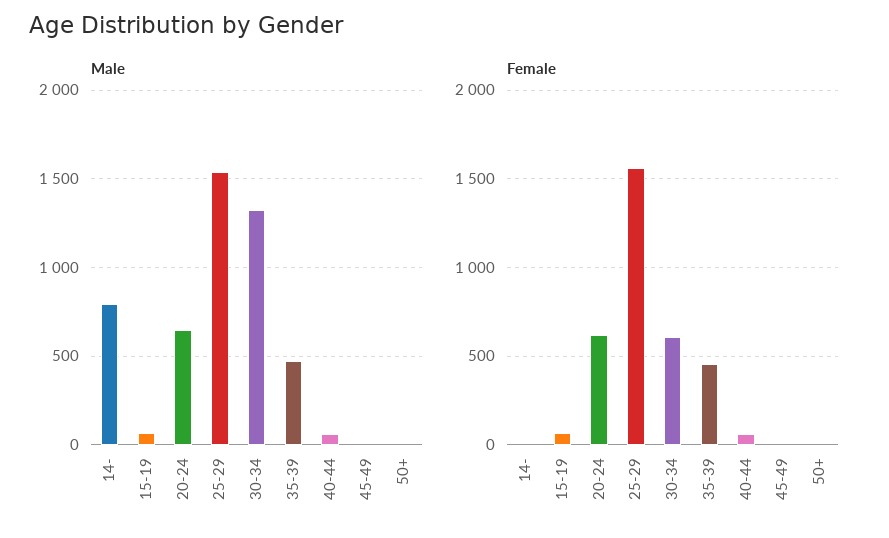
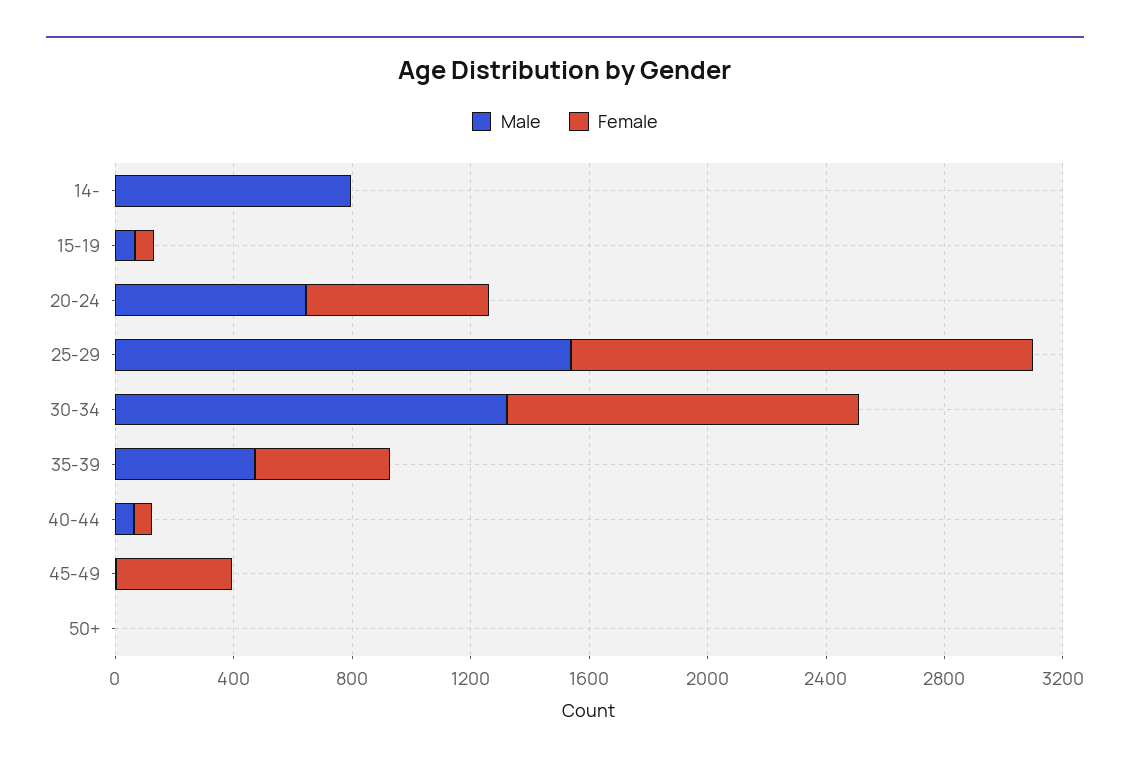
  {
    "Male": {
      "14-": 800,
      "15-19": 50,
      "20-24": 650,
      "25-29": 1550,
      "30-34": 1300,
      "35-39": 450,
      "40-44": 50,
      "45-49": 0,
      "50+": 0
    },
    "Female": {
      "14-": 0,
      "15-19": 50,
      "20-24": 600,
      "25-29": 1550,
-     "30-34": 600,
+     "30-34": 1200,
      "35-39": 450,
      "40-44": 50,
-     "45-49": 0,
+     "45-49": 400,
      "50+": 0
    }
  }

